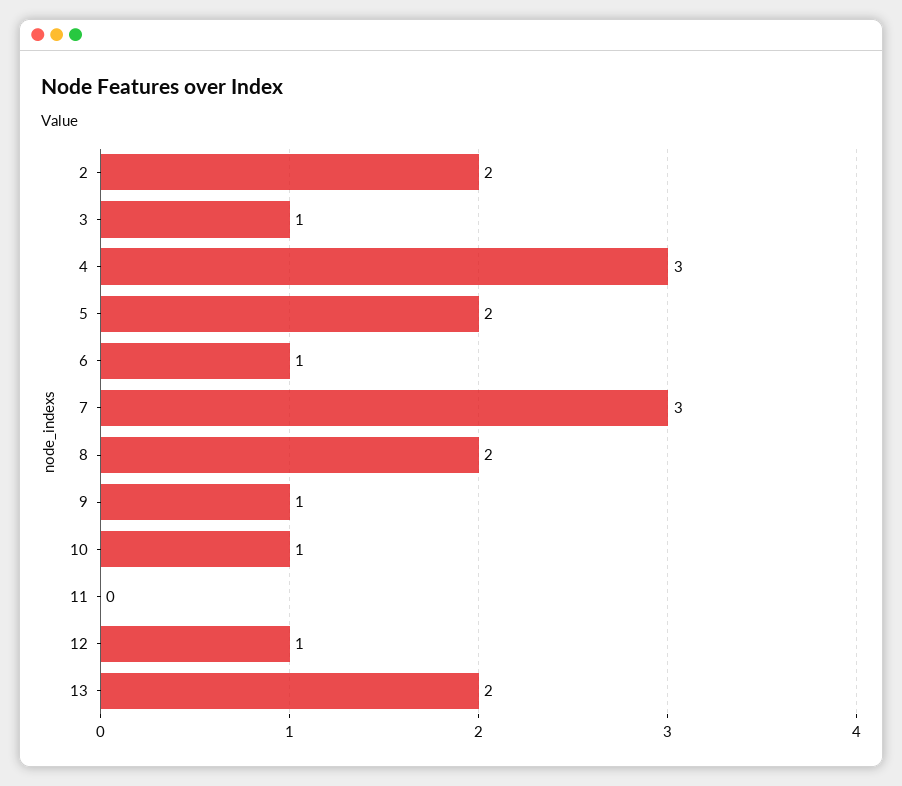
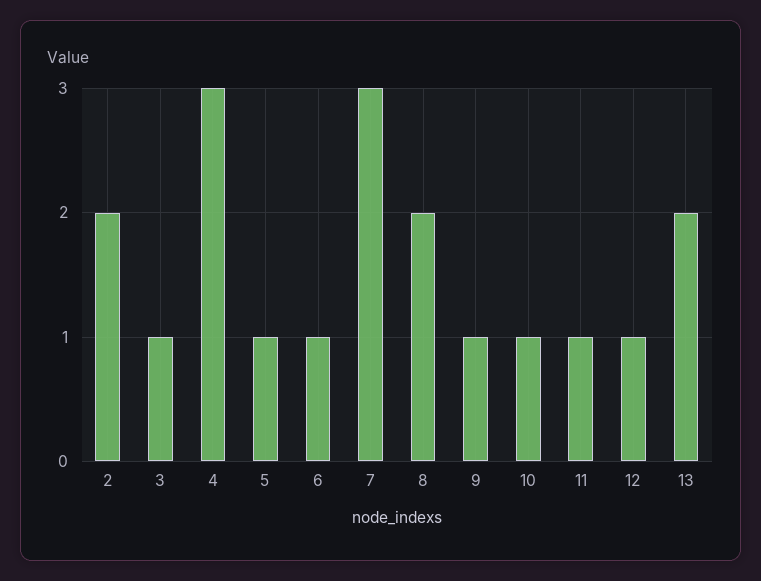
  {
    "2": 2,
    "3": 1,
    "4": 3,
-   "5": 2,
+   "5": 1,
    "6": 1,
    "7": 3,
    "8": 2,
    "9": 1,
    "10": 1,
-   "11": 0,
+   "11": 1,
    "12": 1,
    "13": 2
  }

